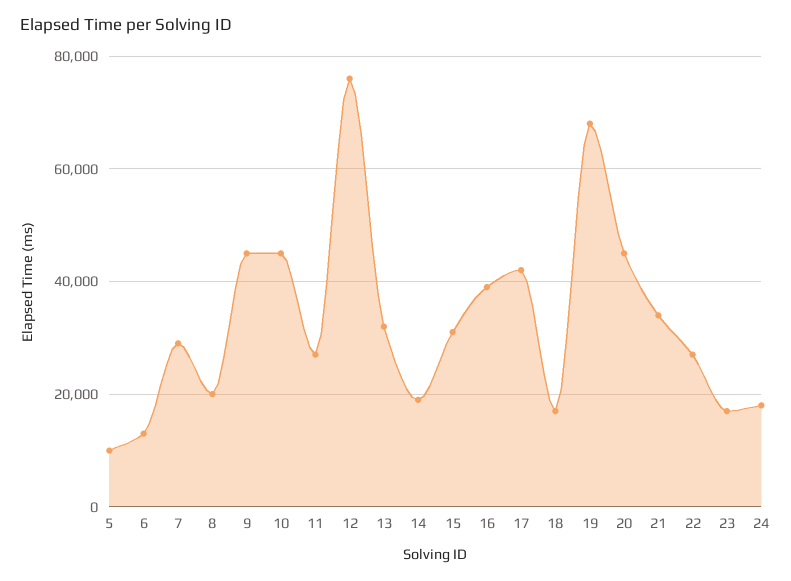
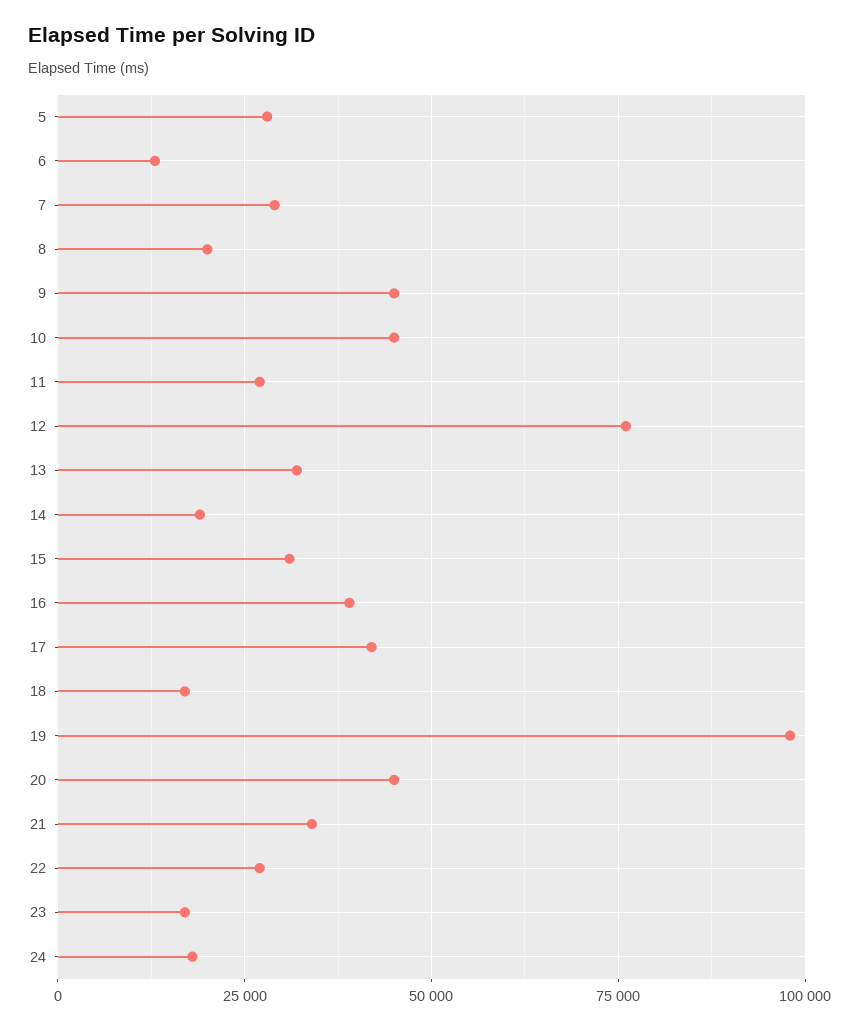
  {
-   "5": 10000,
+   "5": 27500,
    "6": 14000,
    "7": 30000,
    "8": 20000,
    "9": 46000,
    "10": 46000,
    "11": 28000,
    "12": 76000,
    "13": 32000,
    "14": 20000,
    "15": 32000,
    "16": 40000,
    "17": 42000,
    "18": 18000,
-   "19": 68000,
+   "19": 97500,
    "20": 46000,
    "21": 34000,
    "22": 28000,
    "23": 18000,
    "24": 18000
  }

